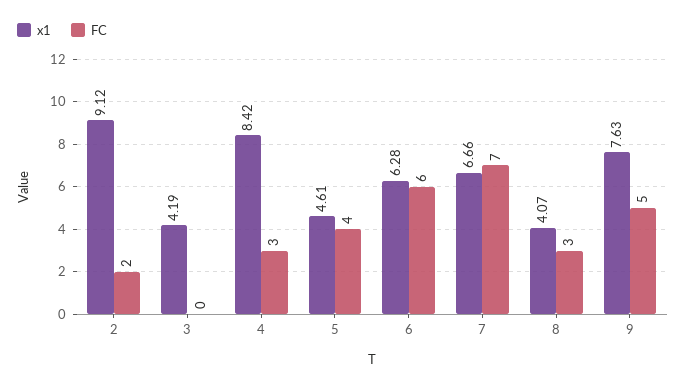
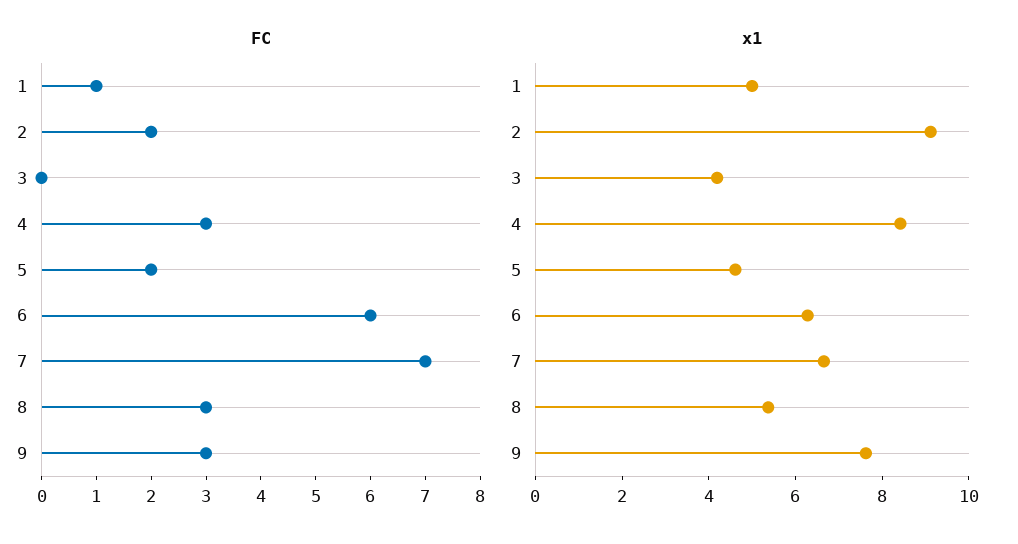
  {
    "x1": {
      "2": 9.12,
      "3": 4.19,
      "4": 8.42,
      "5": 4.61,
      "6": 6.28,
      "7": 6.66,
-     "8": 4.07,
+     "8": 5.5,
-     "9": 7.63
+     "9": 7.63,
+     "1": 5
    },
    "FC": {
      "2": 2,
      "3": 0,
      "4": 3,
-     "5": 4,
+     "5": 2,
      "6": 6,
      "7": 7,
      "8": 3,
-     "9": 5
+     "9": 3,
+     "1": 1
    }
  }

